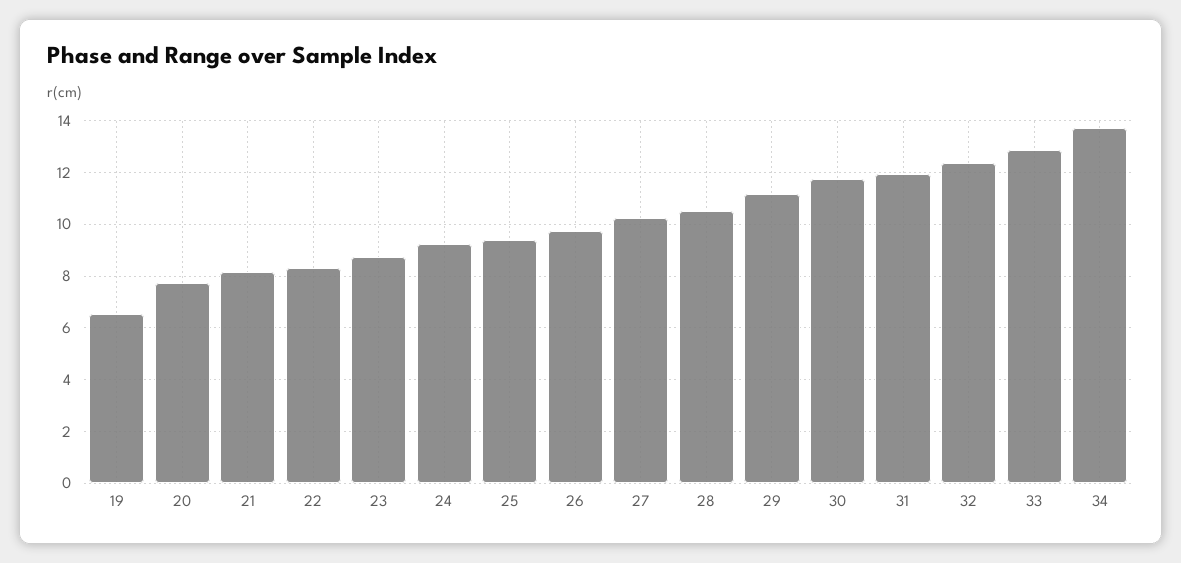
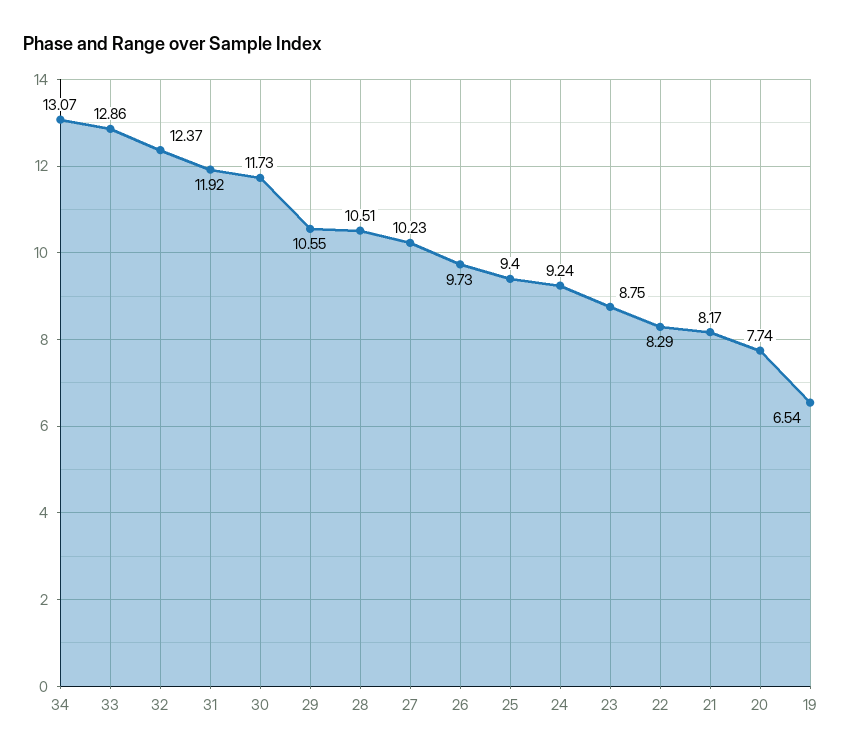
  {
    "19": 6.54,
    "20": 7.74,
    "21": 8.17,
    "22": 8.29,
    "23": 8.75,
    "24": 9.24,
    "25": 9.4,
    "26": 9.73,
    "27": 10.23,
    "28": 10.51,
-   "29": 11.25,
+   "29": 10.55,
    "30": 11.73,
    "31": 11.92,
    "32": 12.37,
    "33": 12.86,
-   "34": 13.75
+   "34": 13.07
  }

